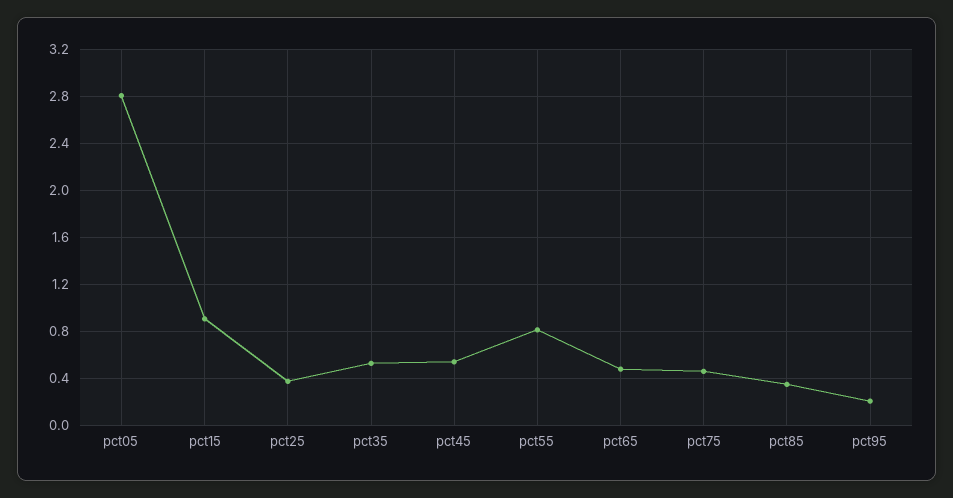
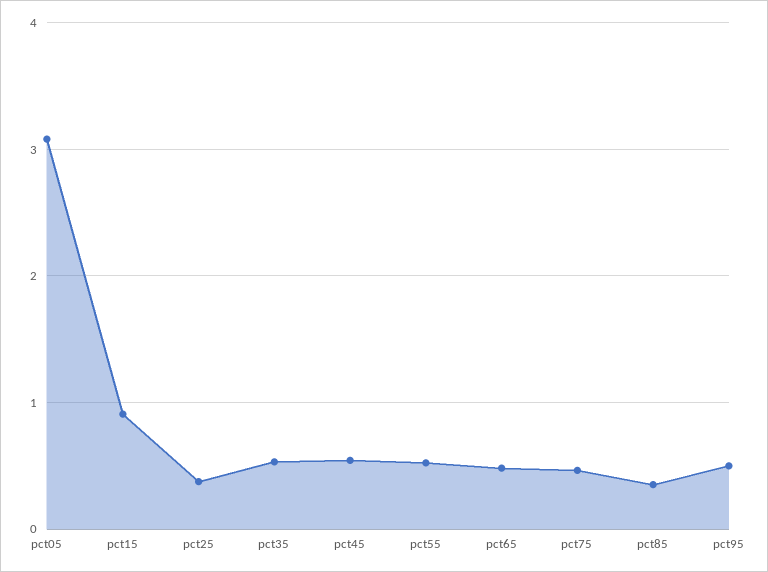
  {
-   "pct05": 2.8,
+   "pct05": 3.1,
    "pct15": 0.9,
    "pct25": 0.4,
    "pct35": 0.5,
    "pct45": 0.5,
-   "pct55": 0.8,
+   "pct55": 0.5,
    "pct65": 0.5,
    "pct75": 0.5,
    "pct85": 0.4,
-   "pct95": 0.2
+   "pct95": 0.5
  }

